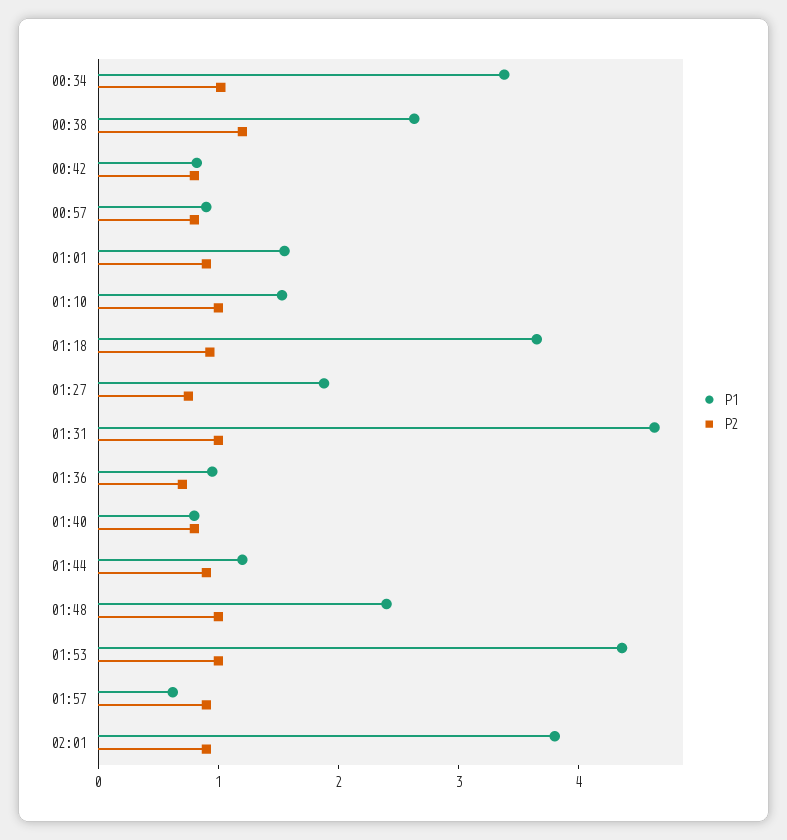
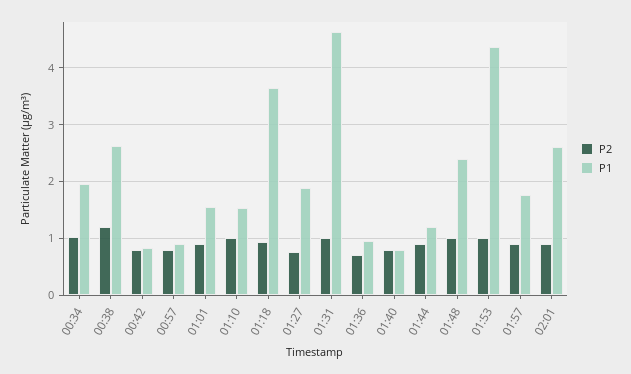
  {
    "P1": {
-     "00:34": 3.4,
+     "00:34": 2,
      "00:38": 2.6,
      "00:42": 0.8,
      "00:57": 1,
      "01:01": 1.6,
      "01:10": 1.6,
      "01:18": 3.6,
      "01:27": 1.8,
      "01:31": 4.6,
      "01:36": 1,
      "01:40": 0.8,
      "01:44": 1.2,
      "01:48": 2.4,
      "01:53": 4.4,
-     "01:57": 0.6,
+     "01:57": 1.8,
-     "02:01": 3.8
+     "02:01": 2.6
    },
    "P2": {
      "00:34": 1,
      "00:38": 1.2,
      "00:42": 0.8,
      "00:57": 0.8,
      "01:01": 1,
      "01:10": 1,
      "01:18": 1,
      "01:27": 0.8,
      "01:31": 1,
      "01:36": 0.8,
      "01:40": 0.8,
      "01:44": 1,
      "01:48": 1,
      "01:53": 1,
      "01:57": 1,
      "02:01": 1
    }
  }

